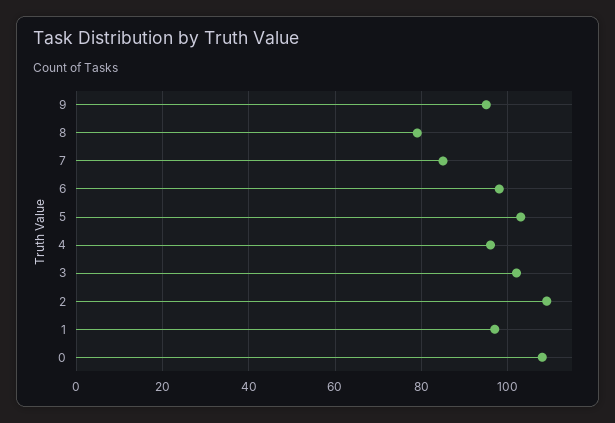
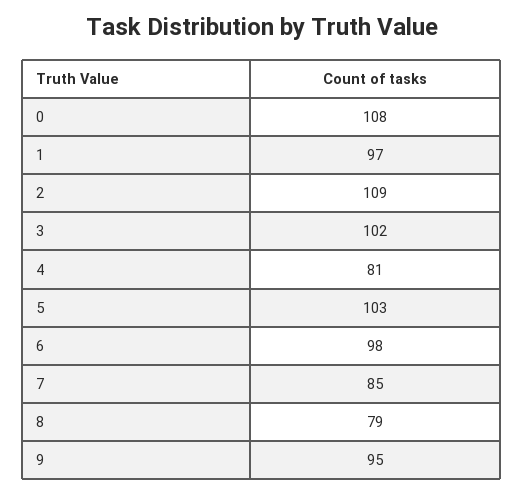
  {
    "9": 95,
    "8": 79,
    "7": 85,
    "6": 98,
    "5": 103,
-   "4": 95,
+   "4": 81,
    "3": 102,
    "2": 109,
    "1": 97,
    "0": 108
  }

